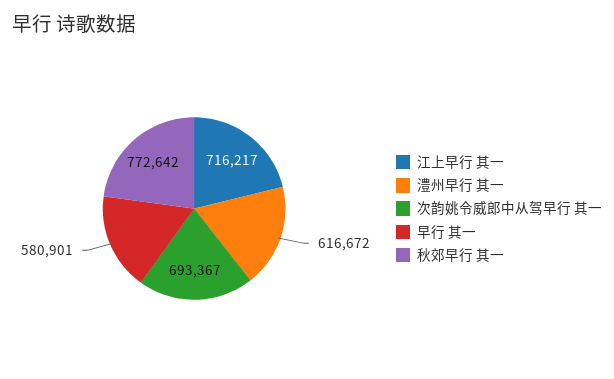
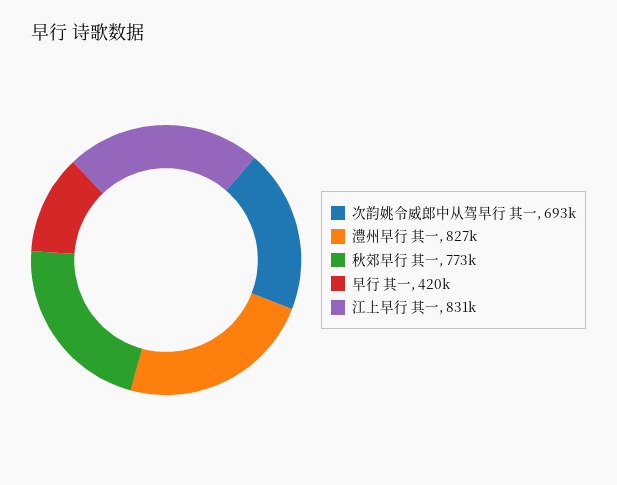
  {
-   "江上早行 其一": 716217,
+   "江上早行 其一": 831000,
-   "澧州早行 其一": 616672,
+   "澧州早行 其一": 827000,
    "次韵姚令威郎中从驾早行 其一": 693367,
-   "早行 其一": 580901,
+   "早行 其一": 420000,
    "秋郊早行 其一": 772642
  }

